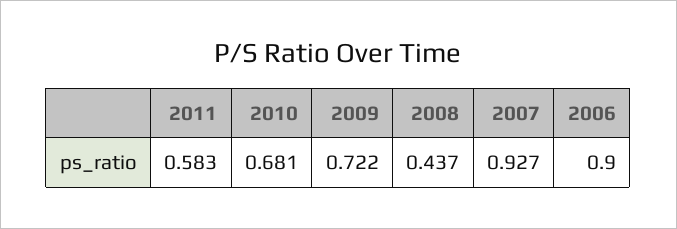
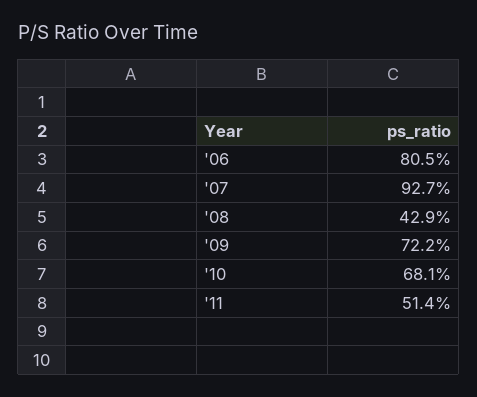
  {
-   "2011": 0.583,
+   "2011": 0.514,
    "2010": 0.681,
    "2009": 0.722,
-   "2008": 0.437,
+   "2008": 0.429,
    "2007": 0.927,
-   "2006": 0.9
+   "2006": 0.805
  }

